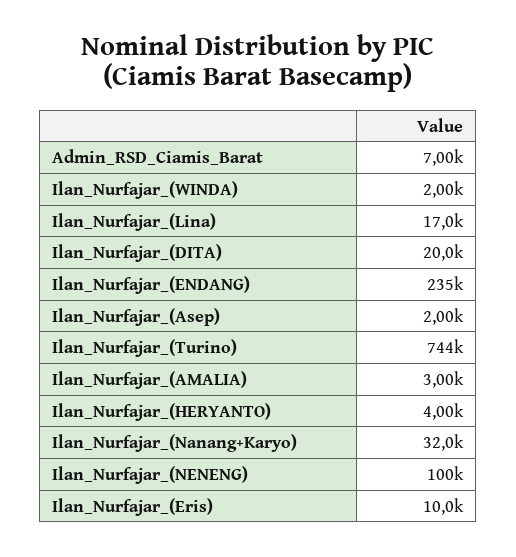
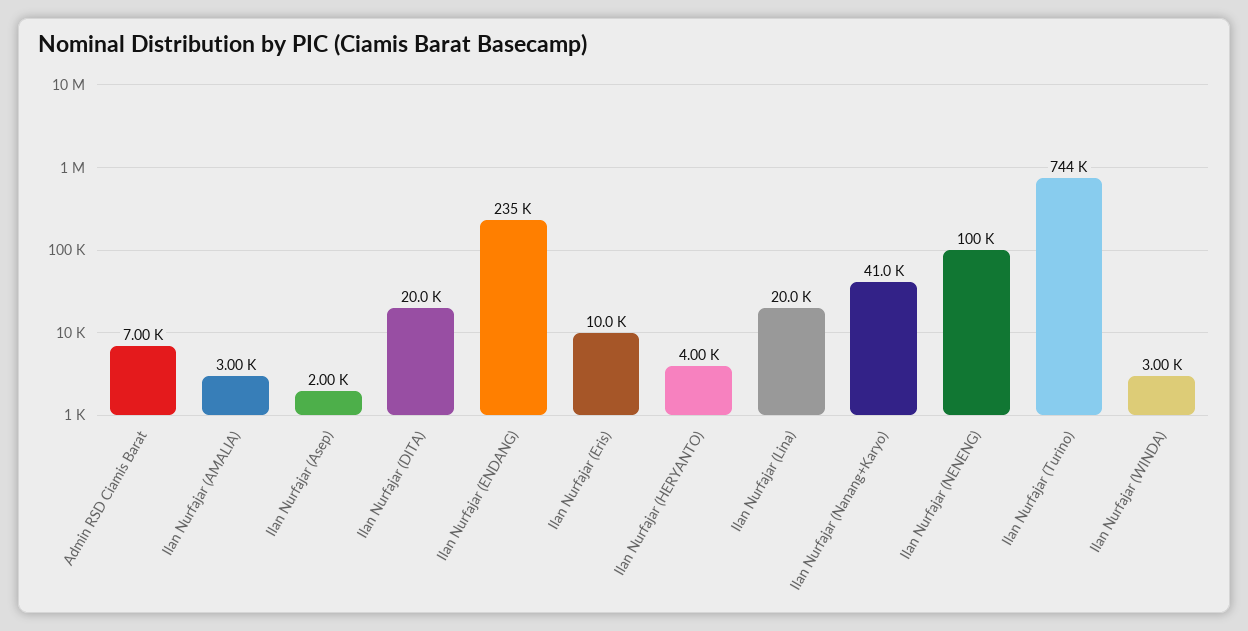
  {
    "Admin_RSD_Ciamis_Barat": 7000,
-   "Ilan_Nurfajar_(WINDA)": 2000,
+   "Ilan_Nurfajar_(WINDA)": 3000,
-   "Ilan_Nurfajar_(Lina)": 17000,
+   "Ilan_Nurfajar_(Lina)": 20000,
    "Ilan_Nurfajar_(DITA)": 20000,
    "Ilan_Nurfajar_(ENDANG)": 235000,
    "Ilan_Nurfajar_(Asep)": 2000,
    "Ilan_Nurfajar_(Turino)": 744000,
    "Ilan_Nurfajar_(AMALIA)": 3000,
    "Ilan_Nurfajar_(HERYANTO)": 4000,
-   "Ilan_Nurfajar_(Nanang+Karyo)": 32000,
+   "Ilan_Nurfajar_(Nanang+Karyo)": 41000,
    "Ilan_Nurfajar_(NENENG)": 100000,
    "Ilan_Nurfajar_(Eris)": 10000
  }

